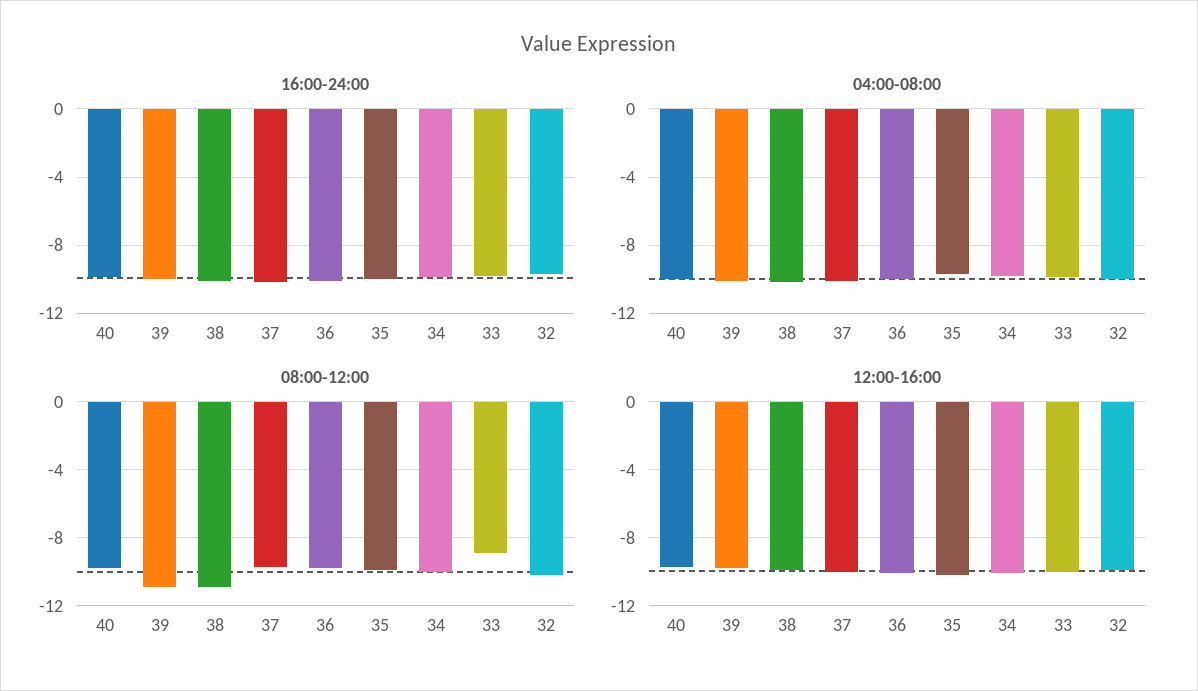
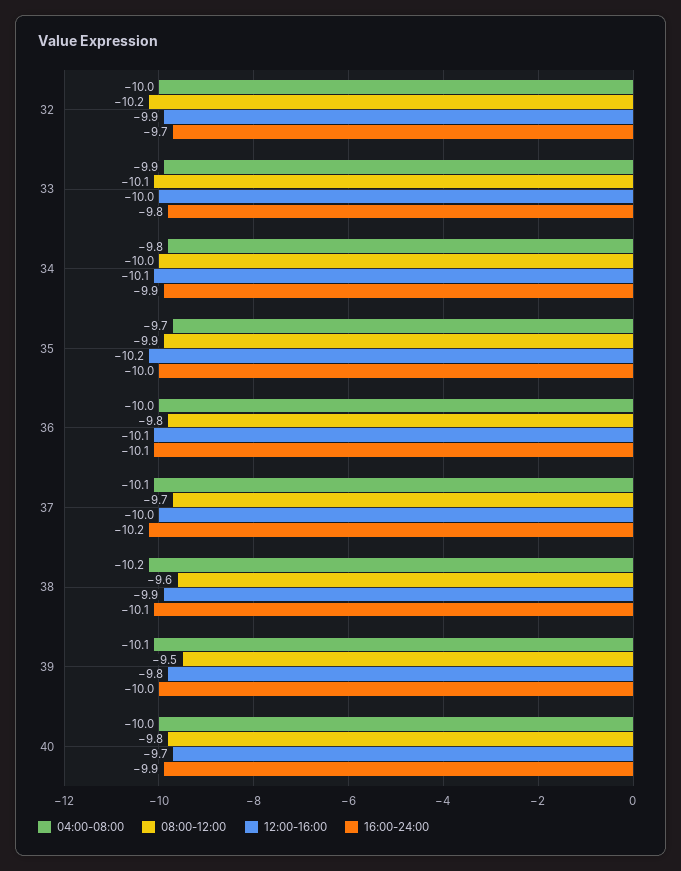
  {
    "16:00-24:00": {
      "40": -9.9,
      "39": -10,
      "38": -10.1,
      "37": -10.2,
      "36": -10.1,
      "35": -10,
      "34": -9.9,
      "33": -9.8,
      "32": -9.7
    },
    "04:00-08:00": {
      "40": -10,
      "39": -10.1,
      "38": -10.2,
      "37": -10.1,
      "36": -10,
      "35": -9.7,
      "34": -9.8,
      "33": -9.9,
      "32": -10
    },
    "08:00-12:00": {
      "40": -9.8,
-     "39": -11,
+     "39": -9.5,
-     "38": -11,
+     "38": -9.6,
      "37": -9.7,
      "36": -9.8,
      "35": -9.9,
      "34": -10,
-     "33": -9,
+     "33": -10.1,
      "32": -10.2
    },
    "12:00-16:00": {
      "40": -9.7,
      "39": -9.8,
      "38": -9.9,
      "37": -10,
      "36": -10.1,
      "35": -10.2,
      "34": -10.1,
      "33": -10,
      "32": -9.9
    }
  }

